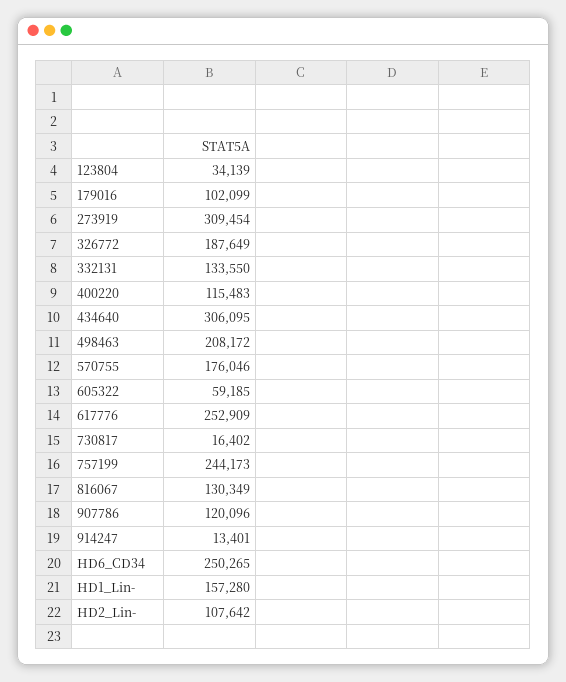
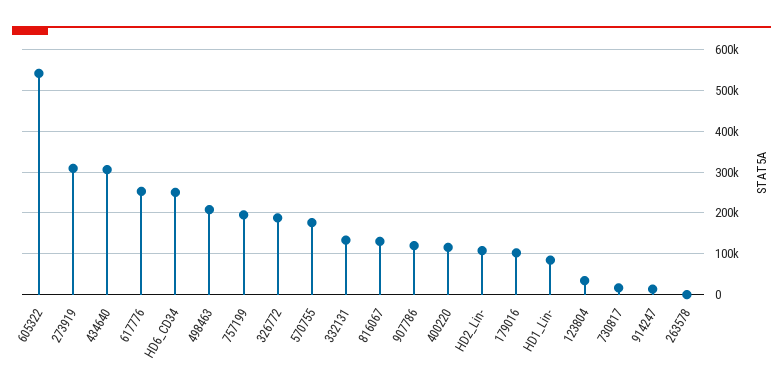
  {
    "123804": 34139,
    "179016": 102099,
    "273919": 309454,
    "326772": 187649,
    "332131": 133550,
    "400220": 115483,
    "434640": 306095,
    "498463": 208172,
    "570755": 176046,
-   "605322": 59185,
+   "605322": 540000,
    "617776": 252909,
    "730817": 16402,
-   "757199": 244173,
+   "757199": 200000,
    "816067": 130349,
    "907786": 120096,
    "914247": 13401,
    "HD6_CD34": 250265,
-   "HD1_Lin-": 157280,
+   "HD1_Lin-": 80000,
-   "HD2_Lin-": 107642
+   "HD2_Lin-": 107642,
+   "263578": 0
  }

